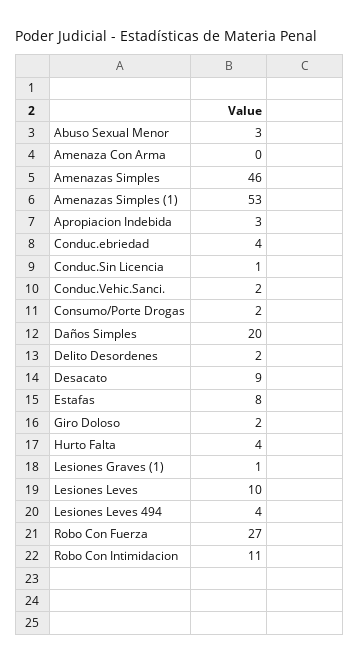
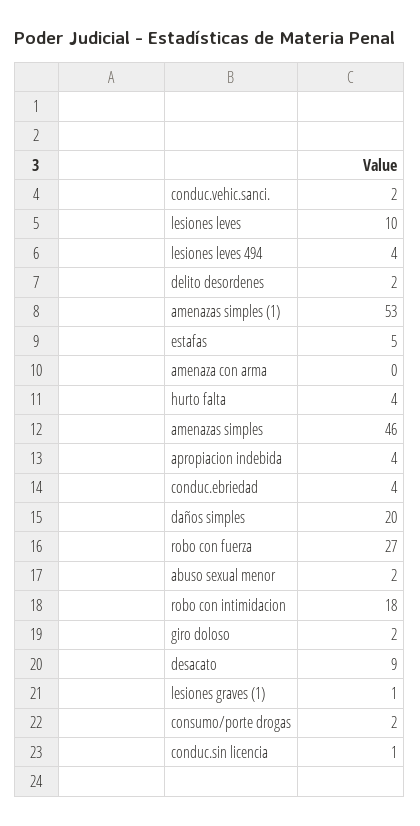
  {
-   "Abuso Sexual Menor": 3,
+   "Abuso Sexual Menor": 2,
    "Amenaza Con Arma": 0,
    "Amenazas Simples": 46,
    "Amenazas Simples (1)": 53,
-   "Apropiacion Indebida": 3,
+   "Apropiacion Indebida": 4,
    "Conduc.ebriedad": 4,
    "Conduc.Sin Licencia": 1,
    "Conduc.Vehic.Sanci.": 2,
    "Consumo/Porte Drogas": 2,
    "Daños Simples": 20,
    "Delito Desordenes": 2,
    "Desacato": 9,
-   "Estafas": 8,
+   "Estafas": 5,
    "Giro Doloso": 2,
    "Hurto Falta": 4,
    "Lesiones Graves (1)": 1,
    "Lesiones Leves": 10,
    "Lesiones Leves 494": 4,
    "Robo Con Fuerza": 27,
-   "Robo Con Intimidacion": 11
+   "Robo Con Intimidacion": 18
  }

